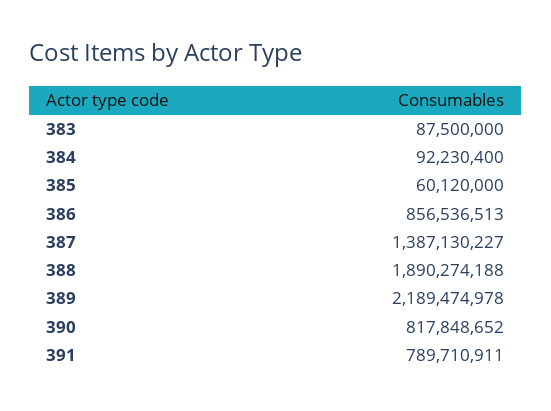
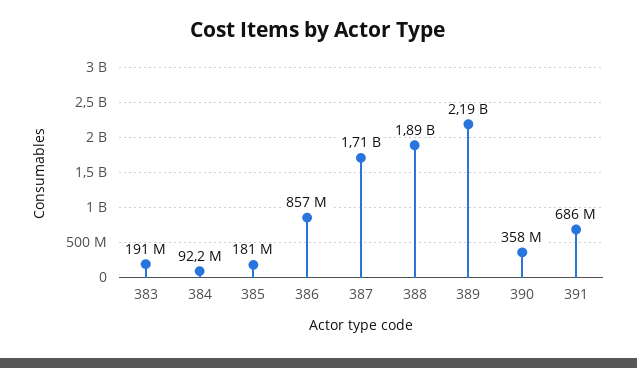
  {
-   "383": 87500000,
+   "383": 191000000,
    "384": 92230400,
-   "385": 60120000,
+   "385": 181000000,
    "386": 856536513,
-   "387": 1387130227,
+   "387": 1710000000,
    "388": 1890274188,
    "389": 2189474978,
-   "390": 817848652,
+   "390": 358000000,
-   "391": 789710911
+   "391": 686000000
  }

